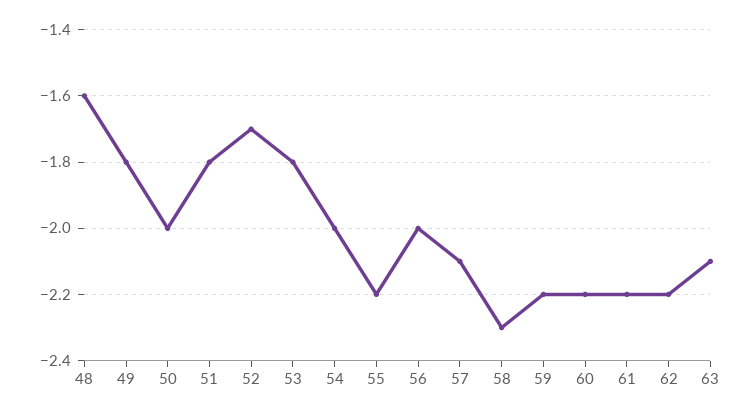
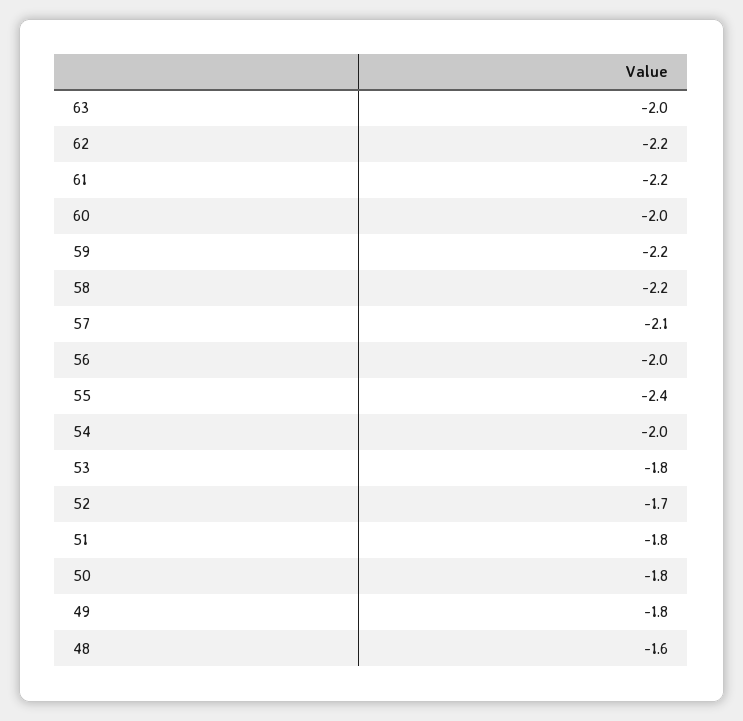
  {
    "48": -1.6,
    "49": -1.8,
-   "50": -2,
+   "50": -1.8,
    "51": -1.8,
    "52": -1.7,
    "53": -1.8,
    "54": -2,
-   "55": -2.2,
+   "55": -2.4,
    "56": -2,
    "57": -2.1,
-   "58": -2.3,
+   "58": -2.2,
    "59": -2.2,
-   "60": -2.2,
+   "60": -2,
    "61": -2.2,
    "62": -2.2,
-   "63": -2.1
+   "63": -2
  }

